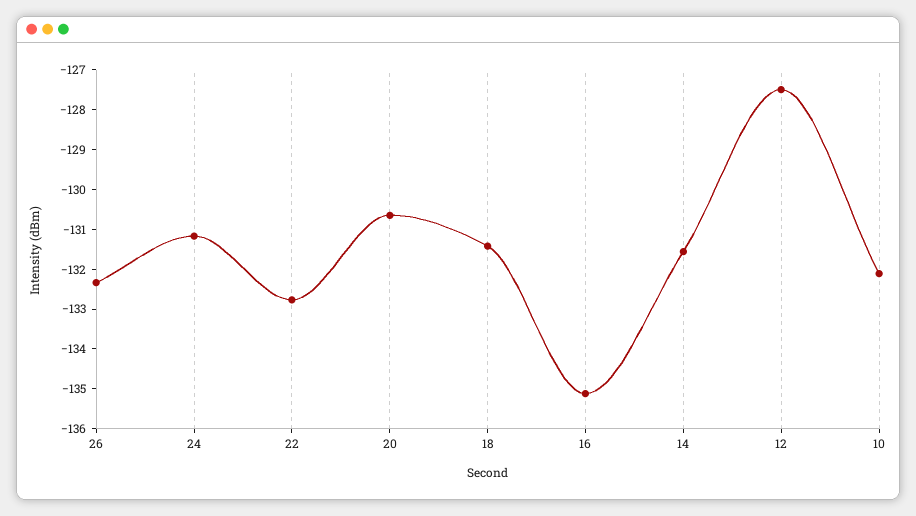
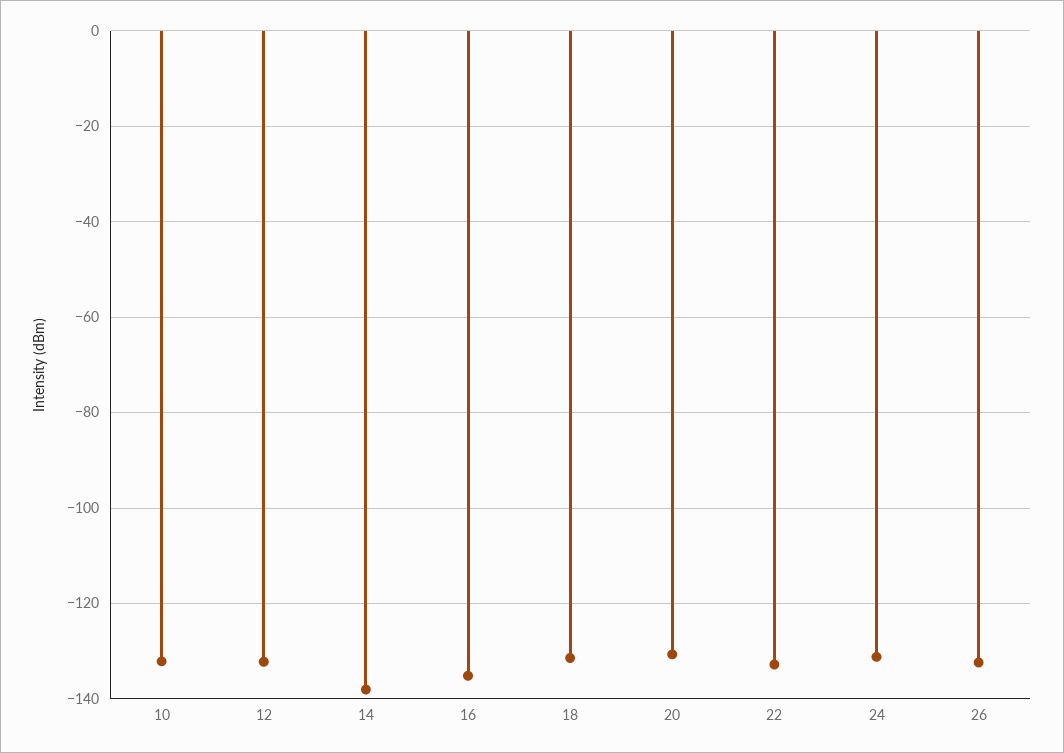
  {
    "26": -132.25,
    "24": -131.25,
    "22": -132.75,
    "20": -130.75,
    "18": -131.5,
    "16": -135,
-   "14": -131.5,
+   "14": -138,
-   "12": -127.5,
+   "12": -132,
    "10": -132
  }

